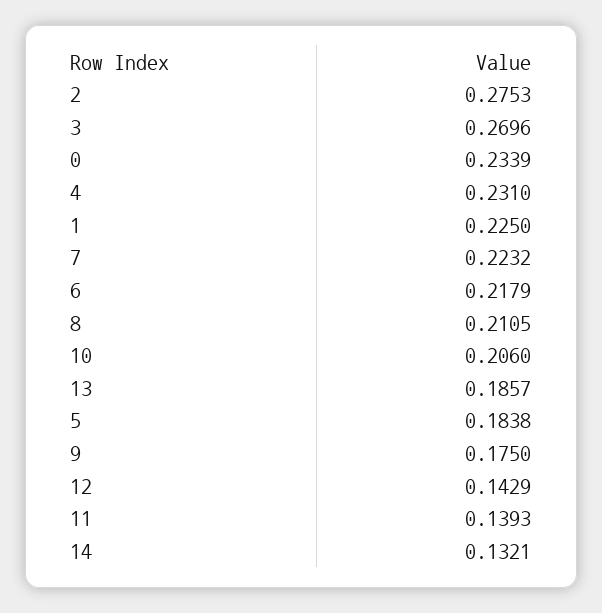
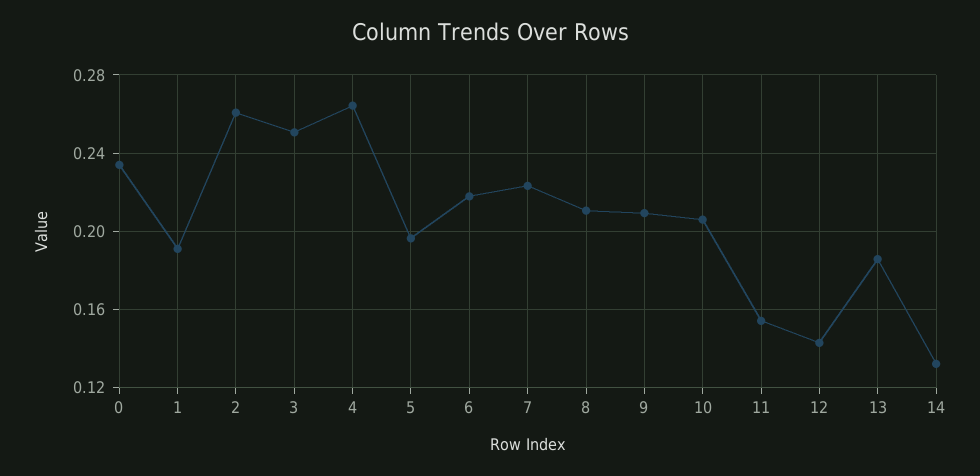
  {
-   "2": 0.2753,
+   "2": 0.26,
-   "3": 0.2696,
+   "3": 0.25,
    "0": 0.2339,
-   "4": 0.231,
+   "4": 0.265,
-   "1": 0.225,
+   "1": 0.19,
    "7": 0.2232,
    "6": 0.2179,
    "8": 0.2105,
    "10": 0.206,
    "13": 0.1857,
-   "5": 0.1838,
+   "5": 0.195,
-   "9": 0.175,
+   "9": 0.21,
    "12": 0.1429,
-   "11": 0.1393,
+   "11": 0.155,
    "14": 0.1321
  }

